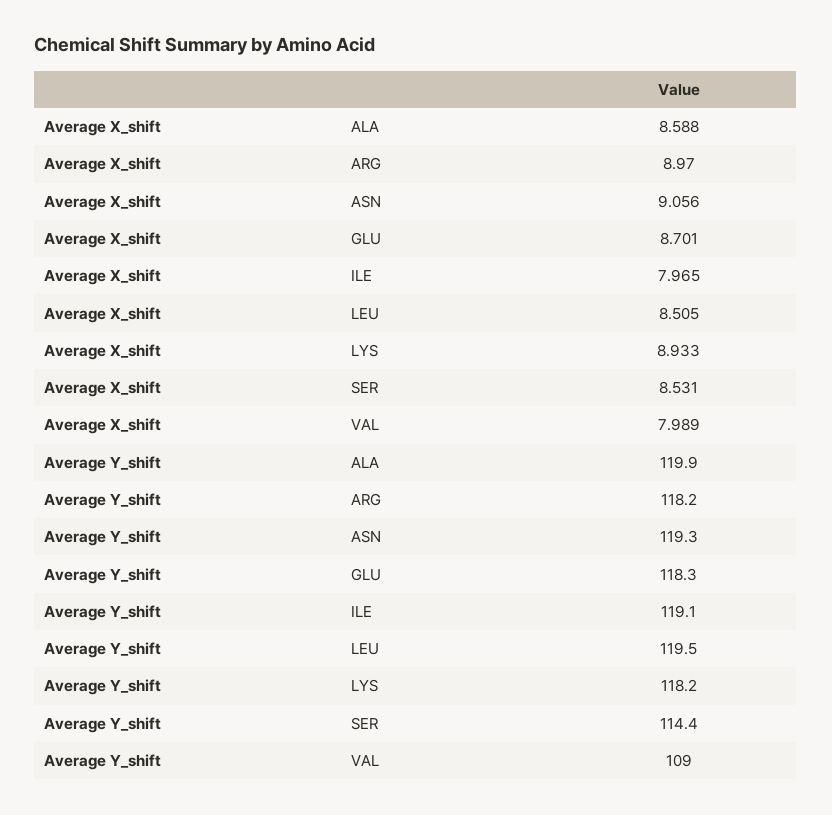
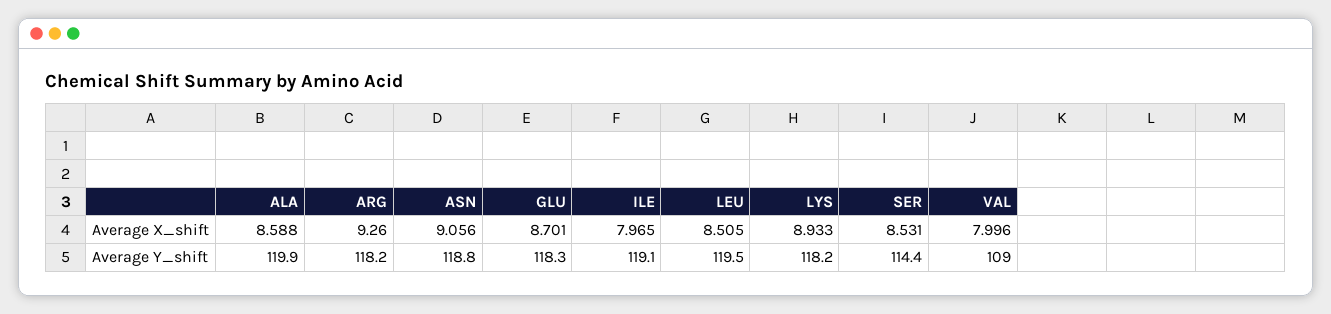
  {
    "Average X_shift": {
      "ALA": 8.588,
-     "ARG": 8.97,
+     "ARG": 9.26,
      "ASN": 9.056,
      "GLU": 8.701,
      "ILE": 7.965,
      "LEU": 8.505,
      "LYS": 8.933,
      "SER": 8.531,
-     "VAL": 7.989
+     "VAL": 7.996
    },
    "Average Y_shift": {
      "ALA": 119.9,
      "ARG": 118.2,
-     "ASN": 119.3,
+     "ASN": 118.8,
      "GLU": 118.3,
      "ILE": 119.1,
      "LEU": 119.5,
      "LYS": 118.2,
      "SER": 114.4,
      "VAL": 109
    }
  }

